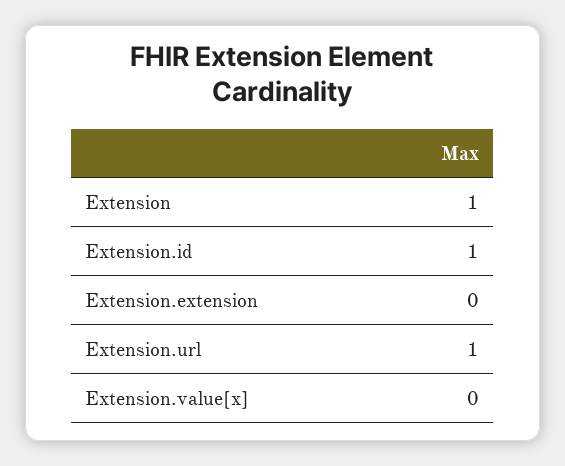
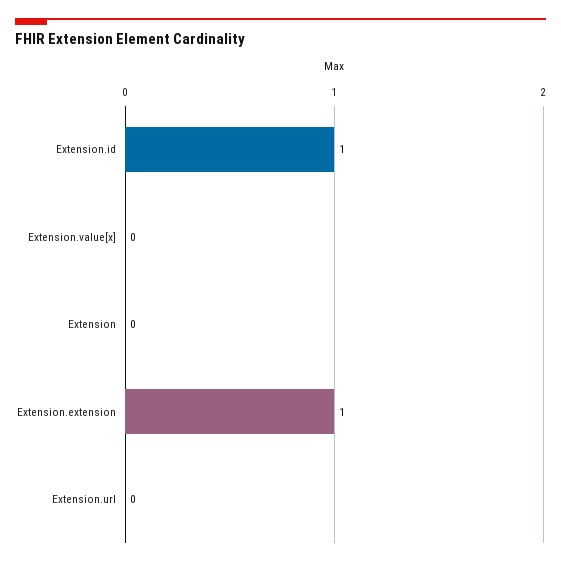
  {
-   "Extension": 1,
+   "Extension": 0,
    "Extension.id": 1,
-   "Extension.extension": 0,
+   "Extension.extension": 1,
-   "Extension.url": 1,
+   "Extension.url": 0,
    "Extension.value[x]": 0
  }

